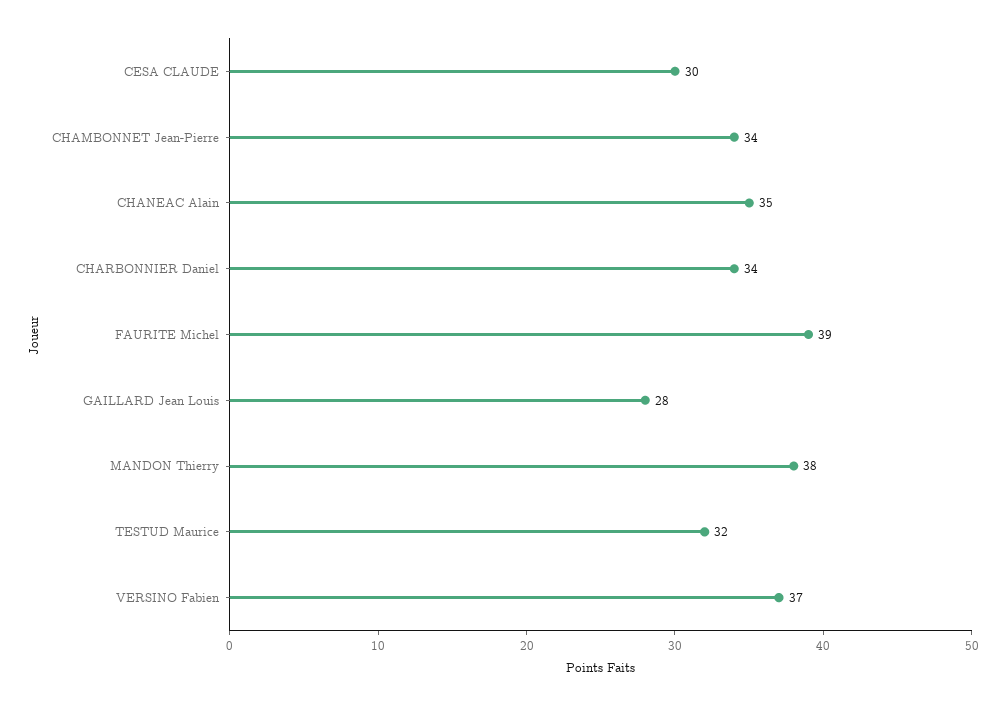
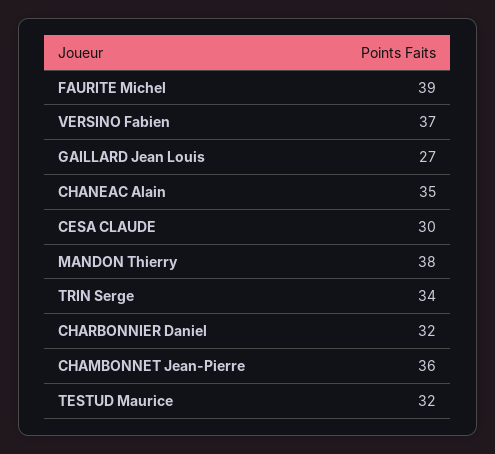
  {
    "CESA CLAUDE": 30,
-   "CHAMBONNET Jean-Pierre": 34,
+   "CHAMBONNET Jean-Pierre": 36,
    "CHANEAC Alain": 35,
-   "CHARBONNIER Daniel": 34,
+   "CHARBONNIER Daniel": 32,
    "FAURITE Michel": 39,
-   "GAILLARD Jean Louis": 28,
+   "GAILLARD Jean Louis": 27,
    "MANDON Thierry": 38,
    "TESTUD Maurice": 32,
-   "VERSINO Fabien": 37
+   "VERSINO Fabien": 37,
+   "TRIN Serge": 34
  }

